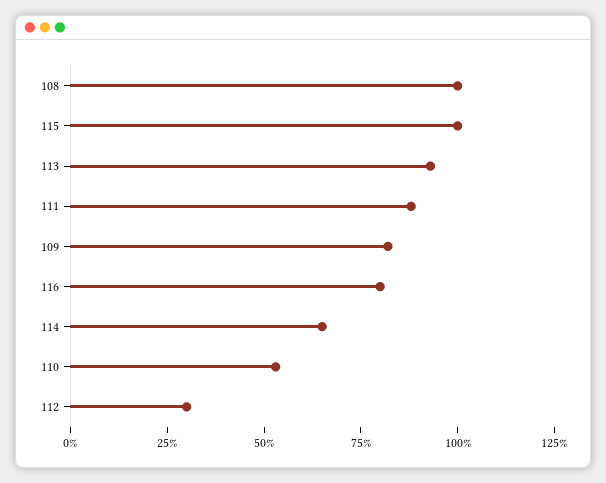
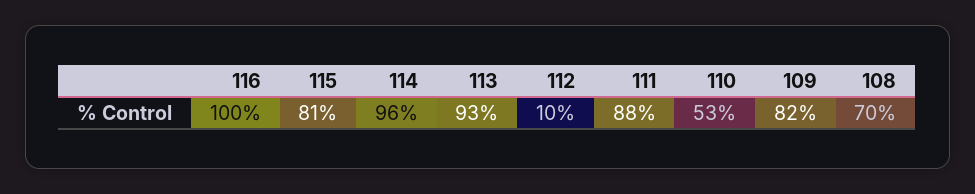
  {
-   "108": 100,
+   "108": 70,
-   "115": 100,
+   "115": 81,
    "113": 93,
    "111": 88,
    "109": 82,
-   "116": 80,
+   "116": 100,
-   "114": 65,
+   "114": 96,
    "110": 53,
-   "112": 30
+   "112": 10
  }

